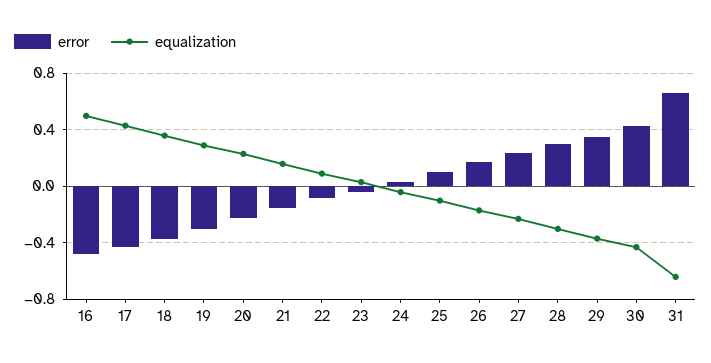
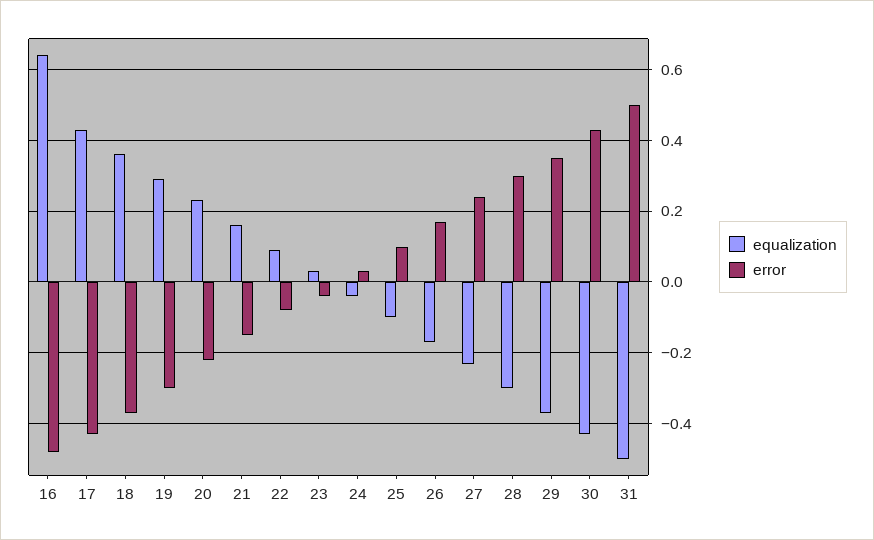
  {
    "error": {
      "16": -0.5,
      "17": -0.45,
      "18": -0.35,
      "19": -0.3,
      "20": -0.2,
      "21": -0.15,
      "22": -0.1,
      "23": -0.05,
      "24": 0.05,
      "25": 0.1,
      "26": 0.15,
      "27": 0.25,
      "28": 0.3,
      "29": 0.35,
      "30": 0.45,
-     "31": 0.65
+     "31": 0.5
    },
    "equalization": {
-     "16": 0.5,
+     "16": 0.65,
      "17": 0.45,
      "18": 0.35,
      "19": 0.3,
      "20": 0.25,
      "21": 0.15,
      "22": 0.1,
      "23": 0.05,
      "24": -0.05,
      "25": -0.1,
      "26": -0.15,
      "27": -0.25,
      "28": -0.3,
      "29": -0.35,
      "30": -0.45,
-     "31": -0.65
+     "31": -0.5
    }
  }

